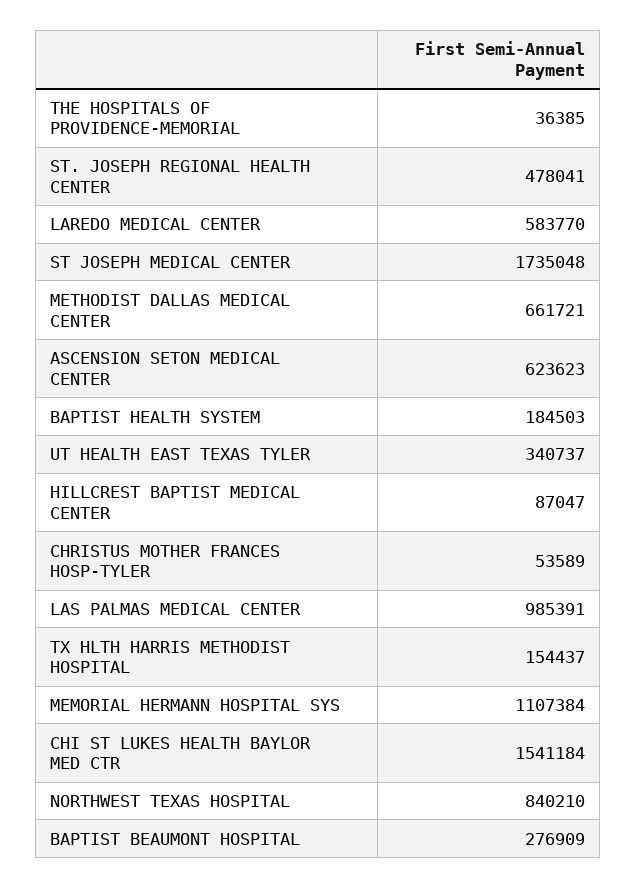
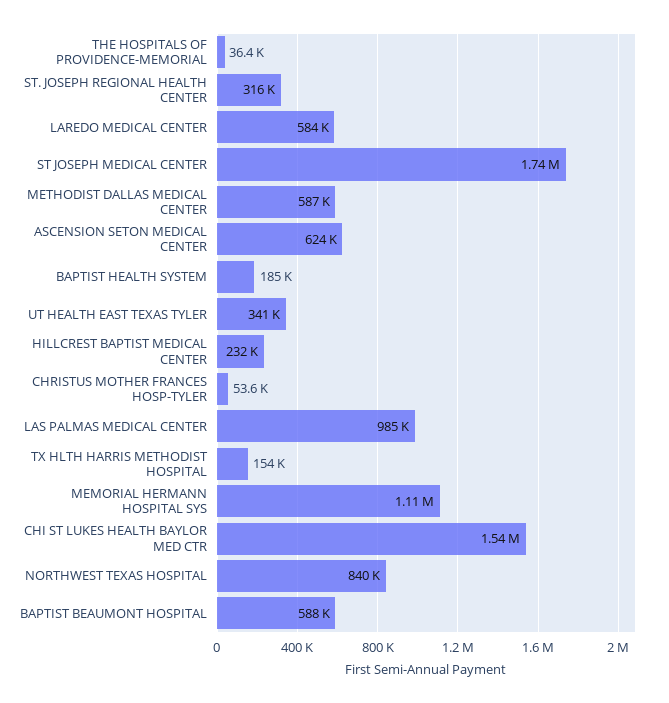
  {
    "THE HOSPITALS OF PROVIDENCE-MEMORIAL": 36385,
-   "ST. JOSEPH REGIONAL HEALTH CENTER": 478041,
+   "ST. JOSEPH REGIONAL HEALTH CENTER": 316000,
    "LAREDO MEDICAL CENTER": 583770,
    "ST JOSEPH MEDICAL CENTER": 1735048,
-   "METHODIST DALLAS MEDICAL CENTER": 661721,
+   "METHODIST DALLAS MEDICAL CENTER": 587000,
    "ASCENSION SETON MEDICAL CENTER": 623623,
    "BAPTIST HEALTH SYSTEM": 184503,
    "UT HEALTH EAST TEXAS TYLER": 340737,
-   "HILLCREST BAPTIST MEDICAL CENTER": 87047,
+   "HILLCREST BAPTIST MEDICAL CENTER": 232000,
    "CHRISTUS MOTHER FRANCES HOSP-TYLER": 53589,
    "LAS PALMAS MEDICAL CENTER": 985391,
    "TX HLTH HARRIS METHODIST HOSPITAL": 154437,
    "MEMORIAL HERMANN HOSPITAL SYS": 1107384,
    "CHI ST LUKES HEALTH BAYLOR MED CTR": 1541184,
    "NORTHWEST TEXAS HOSPITAL": 840210,
-   "BAPTIST BEAUMONT HOSPITAL": 276909
+   "BAPTIST BEAUMONT HOSPITAL": 588000
  }

